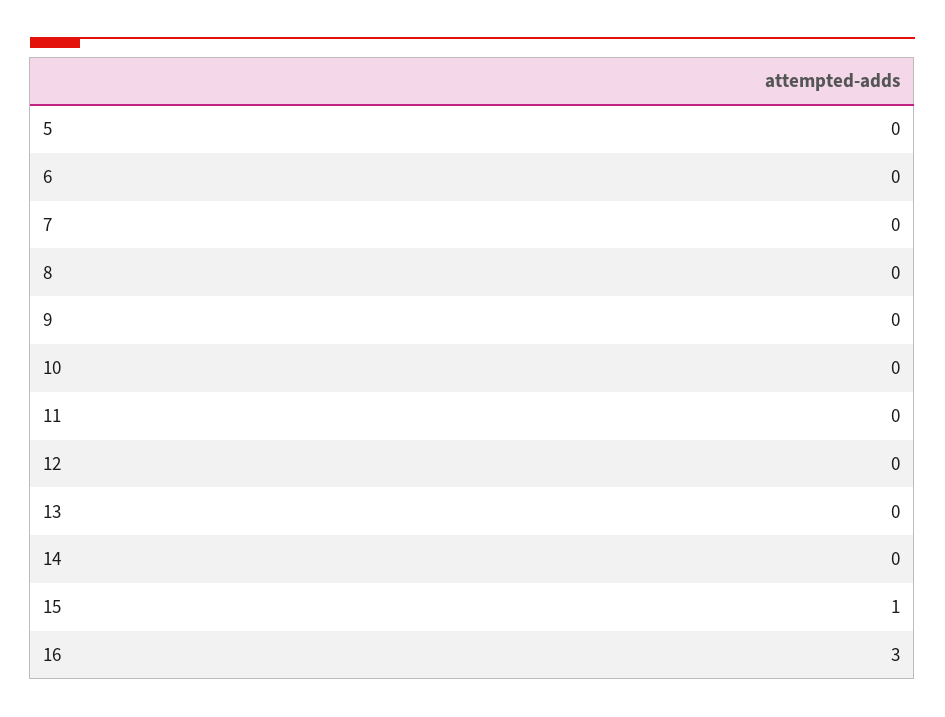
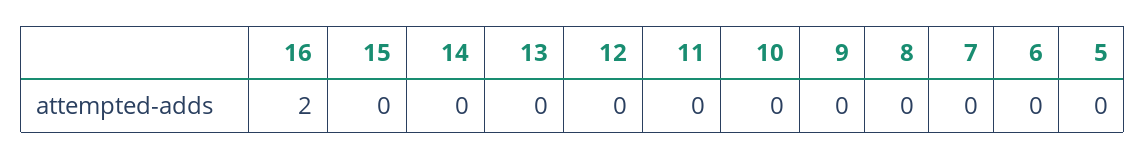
  {
    "5": 0,
    "6": 0,
    "7": 0,
    "8": 0,
    "9": 0,
    "10": 0,
    "11": 0,
    "12": 0,
    "13": 0,
    "14": 0,
-   "15": 1,
+   "15": 0,
-   "16": 3
+   "16": 2
  }

